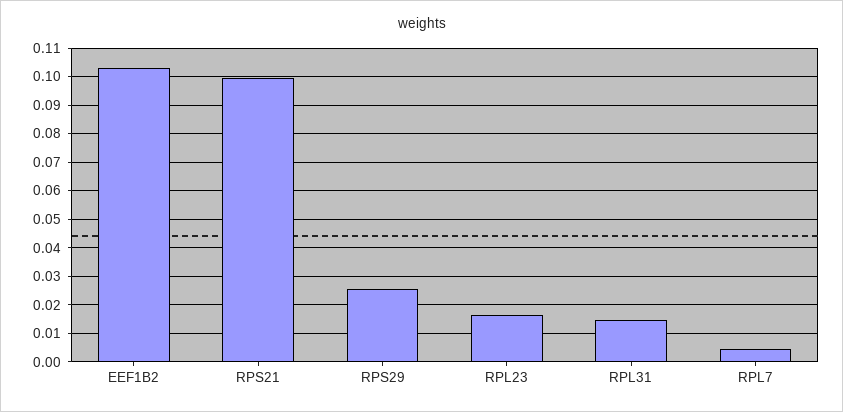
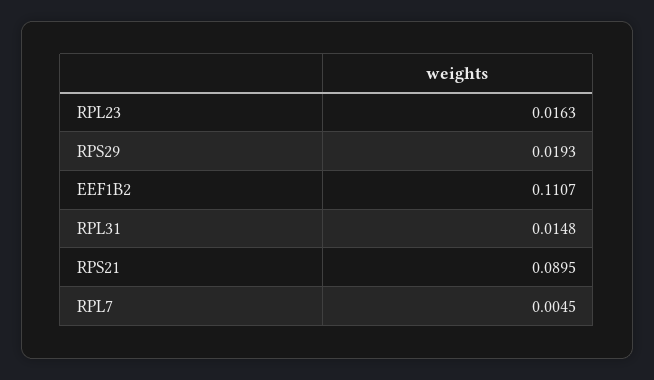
  {
-   "EEF1B2": 0.1025,
+   "EEF1B2": 0.1107,
-   "RPS21": 0.1,
+   "RPS21": 0.0895,
-   "RPS29": 0.025,
+   "RPS29": 0.0193,
    "RPL23": 0.0163,
    "RPL31": 0.0148,
    "RPL7": 0.0045
  }

